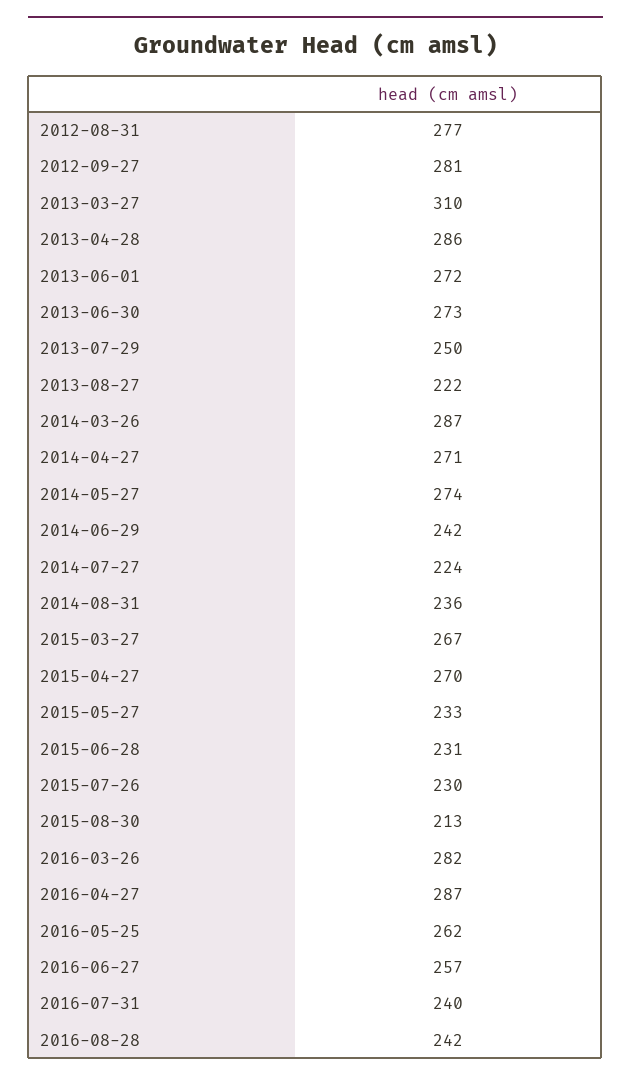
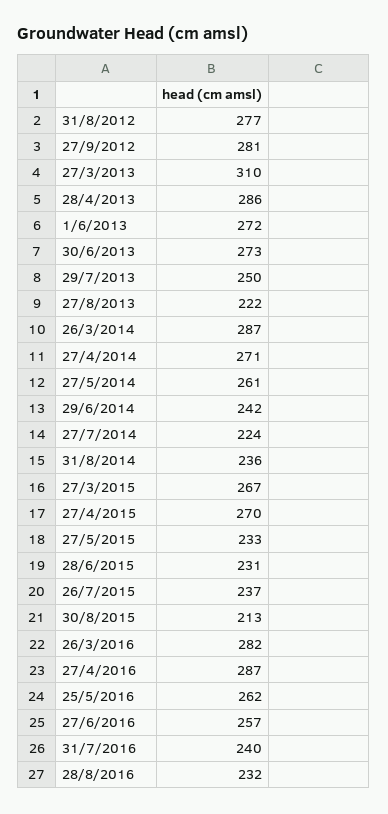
  {
    "2012-08-31": 277,
    "2012-09-27": 281,
    "2013-03-27": 310,
    "2013-04-28": 286,
    "2013-06-01": 272,
    "2013-06-30": 273,
    "2013-07-29": 250,
    "2013-08-27": 222,
    "2014-03-26": 287,
    "2014-04-27": 271,
-   "2014-05-27": 274,
+   "2014-05-27": 261,
    "2014-06-29": 242,
    "2014-07-27": 224,
    "2014-08-31": 236,
    "2015-03-27": 267,
    "2015-04-27": 270,
    "2015-05-27": 233,
    "2015-06-28": 231,
-   "2015-07-26": 230,
+   "2015-07-26": 237,
    "2015-08-30": 213,
    "2016-03-26": 282,
    "2016-04-27": 287,
    "2016-05-25": 262,
    "2016-06-27": 257,
    "2016-07-31": 240,
-   "2016-08-28": 242
+   "2016-08-28": 232
  }

